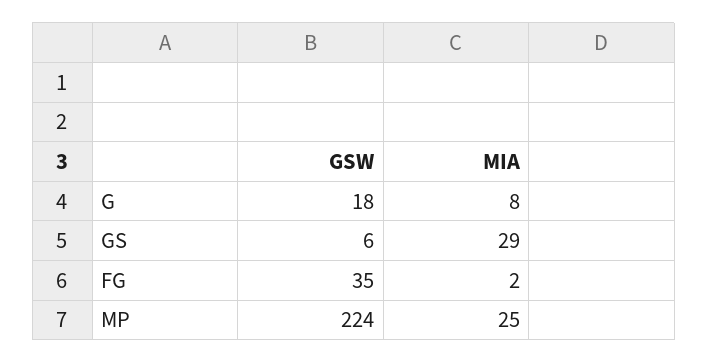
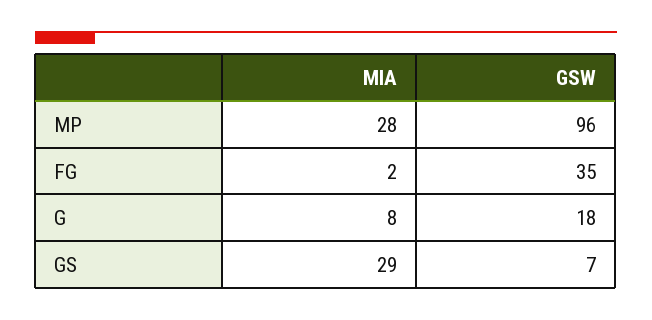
  {
    "GSW": {
      "G": 18,
-     "GS": 6,
+     "GS": 7,
      "FG": 35,
-     "MP": 224
+     "MP": 96
    },
    "MIA": {
      "G": 8,
      "GS": 29,
      "FG": 2,
-     "MP": 25
+     "MP": 28
    }
  }

